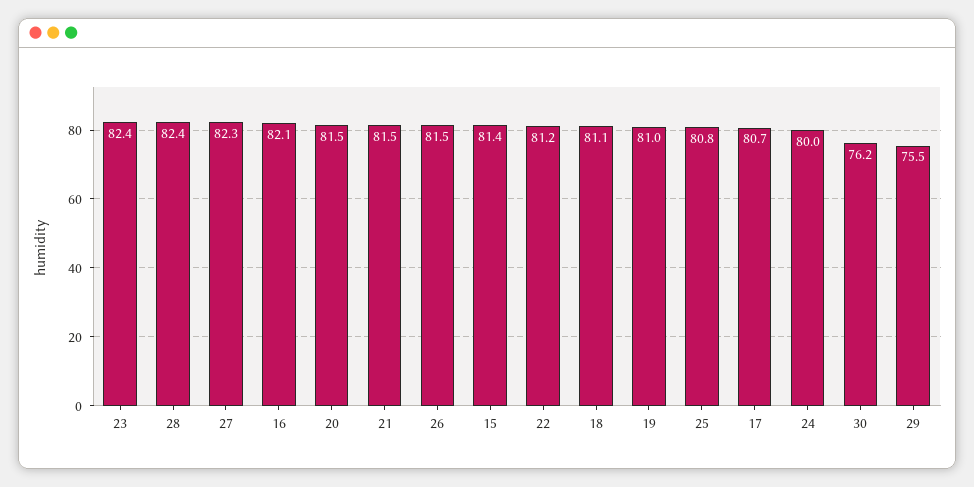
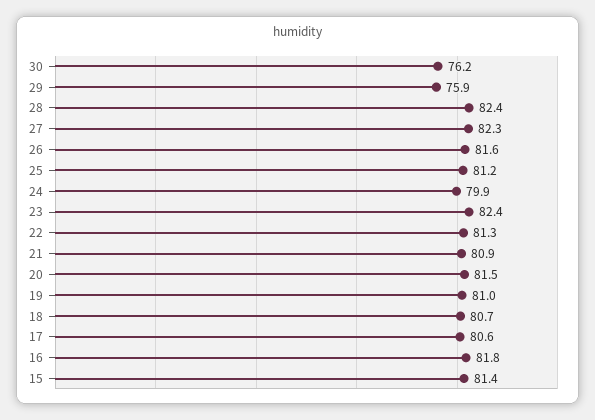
  {
    "23": 82.4,
    "28": 82.4,
    "27": 82.3,
-   "16": 82.1,
+   "16": 81.8,
    "20": 81.5,
-   "21": 81.5,
+   "21": 80.9,
-   "26": 81.5,
+   "26": 81.6,
    "15": 81.4,
-   "22": 81.2,
+   "22": 81.3,
-   "18": 81.1,
+   "18": 80.7,
    "19": 81,
-   "25": 80.8,
+   "25": 81.2,
-   "17": 80.7,
+   "17": 80.6,
-   "24": 80,
+   "24": 79.9,
    "30": 76.2,
-   "29": 75.5
+   "29": 75.9
  }

